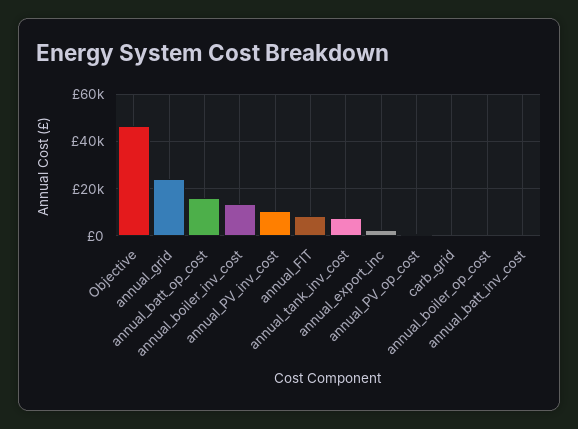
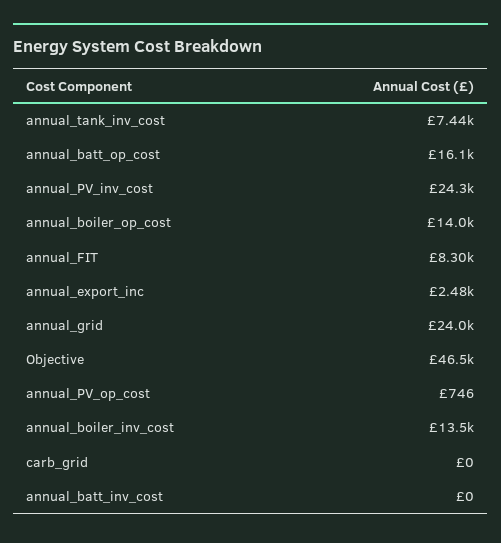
  {
    "Objective": 46500,
    "annual_grid": 24000,
    "annual_batt_op_cost": 16100,
    "annual_boiler_inv_cost": 13500,
-   "annual_PV_inv_cost": 10000,
+   "annual_PV_inv_cost": 24300,
    "annual_FIT": 8300,
    "annual_tank_inv_cost": 7440,
    "annual_export_inc": 2480,
    "annual_PV_op_cost": 746,
    "carb_grid": 0,
-   "annual_boiler_op_cost": 0,
+   "annual_boiler_op_cost": 14000,
    "annual_batt_inv_cost": 0
  }

